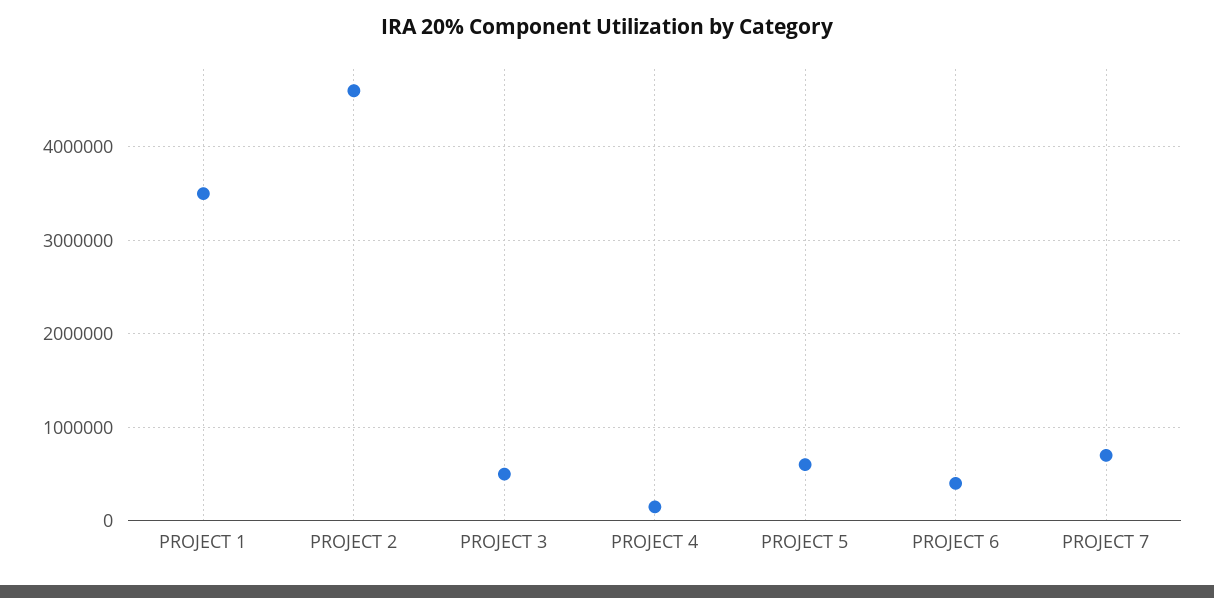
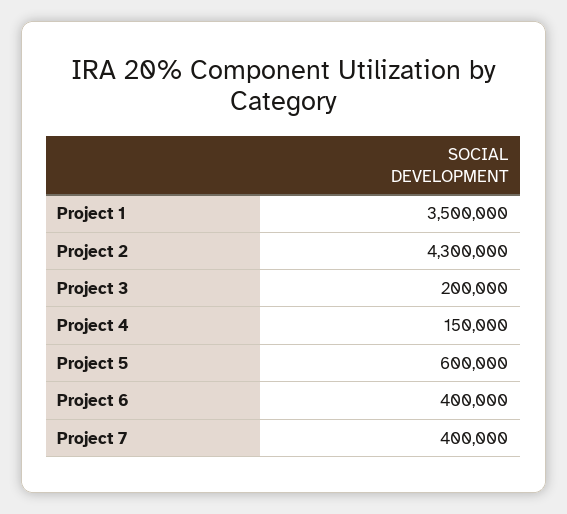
  {
    "PROJECT 1": 3500000,
-   "PROJECT 2": 4600000,
+   "PROJECT 2": 4300000,
-   "PROJECT 3": 500000,
+   "PROJECT 3": 200000,
    "PROJECT 4": 150000,
    "PROJECT 5": 600000,
    "PROJECT 6": 400000,
-   "PROJECT 7": 700000
+   "PROJECT 7": 400000
  }

